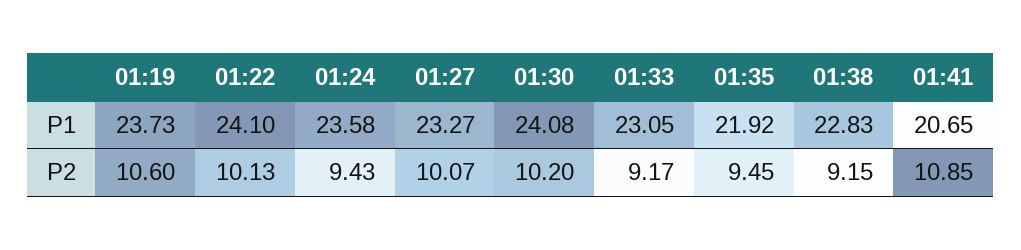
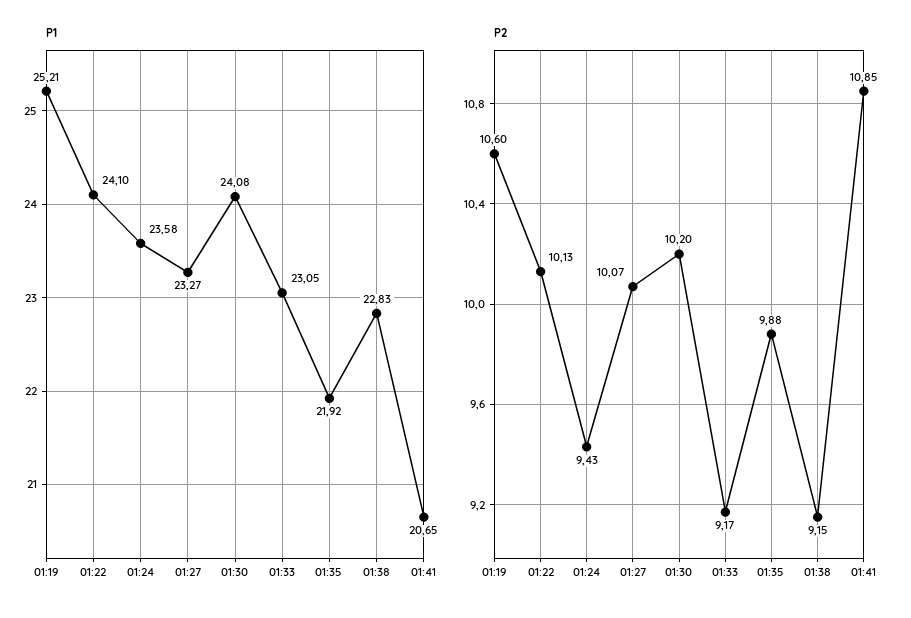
  {
    "P1": {
-     "01:19": 23.73,
+     "01:19": 25.21,
      "01:22": 24.1,
      "01:24": 23.58,
      "01:27": 23.27,
      "01:30": 24.08,
      "01:33": 23.05,
      "01:35": 21.92,
      "01:38": 22.83,
      "01:41": 20.65
    },
    "P2": {
      "01:19": 10.6,
      "01:22": 10.13,
      "01:24": 9.43,
      "01:27": 10.07,
      "01:30": 10.2,
      "01:33": 9.17,
-     "01:35": 9.45,
+     "01:35": 9.88,
      "01:38": 9.15,
      "01:41": 10.85
    }
  }

